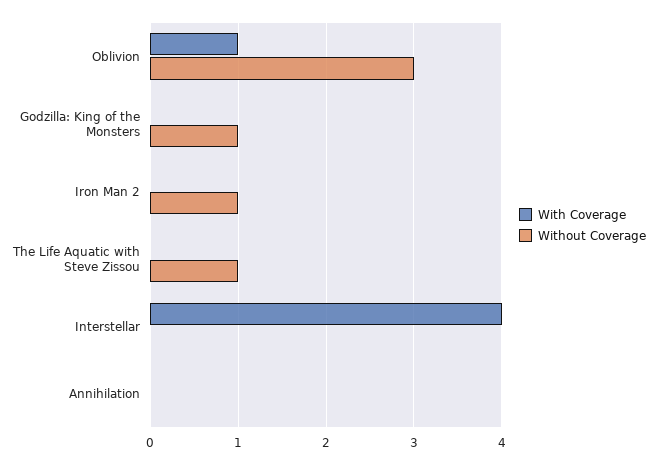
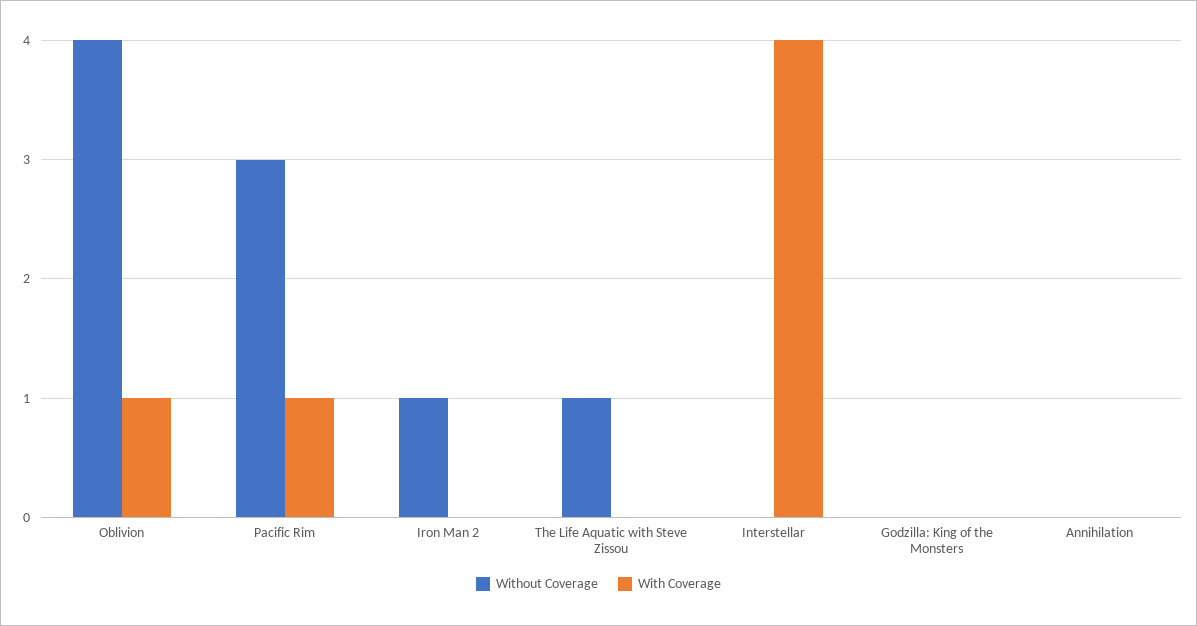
  {
    "With Coverage": {
      "Oblivion": 1,
      "Godzilla: King of the Monsters": 0,
      "Iron Man 2": 0,
      "The Life Aquatic with Steve Zissou": 0,
      "Interstellar": 4,
-     "Annihilation": 0
+     "Annihilation": 0,
+     "Pacific Rim": 1
    },
    "Without Coverage": {
-     "Oblivion": 3,
+     "Oblivion": 4,
-     "Godzilla: King of the Monsters": 1,
+     "Godzilla: King of the Monsters": 0,
      "Iron Man 2": 1,
      "The Life Aquatic with Steve Zissou": 1,
      "Interstellar": 0,
-     "Annihilation": 0
+     "Annihilation": 0,
+     "Pacific Rim": 3
    }
  }

